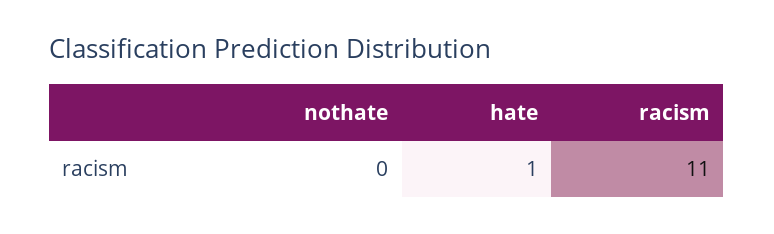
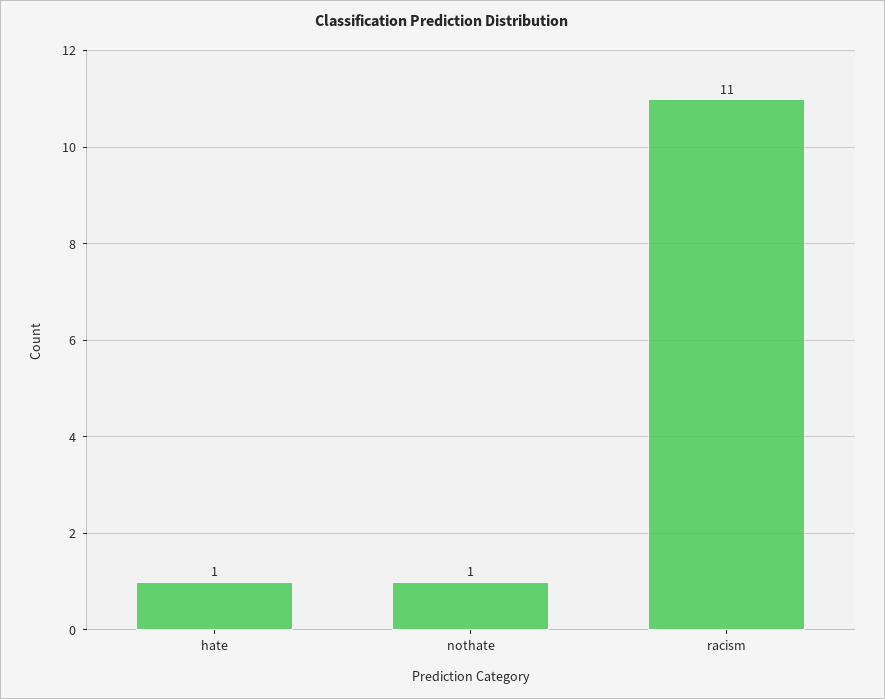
  {
-   "nothate": 0,
+   "nothate": 1,
    "hate": 1,
    "racism": 11
  }

